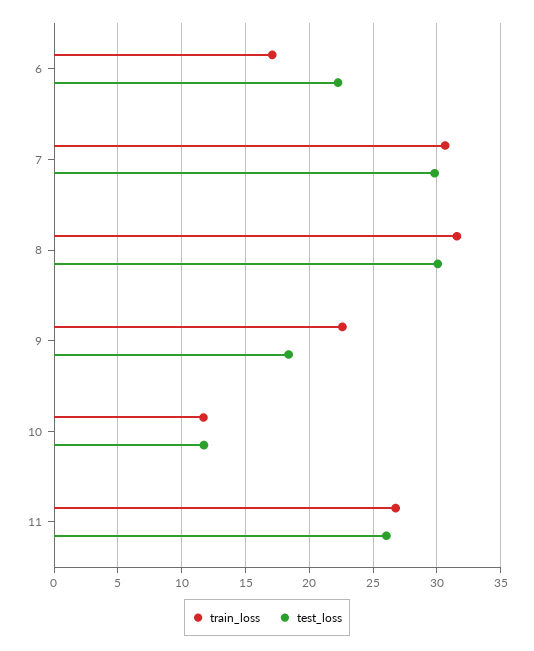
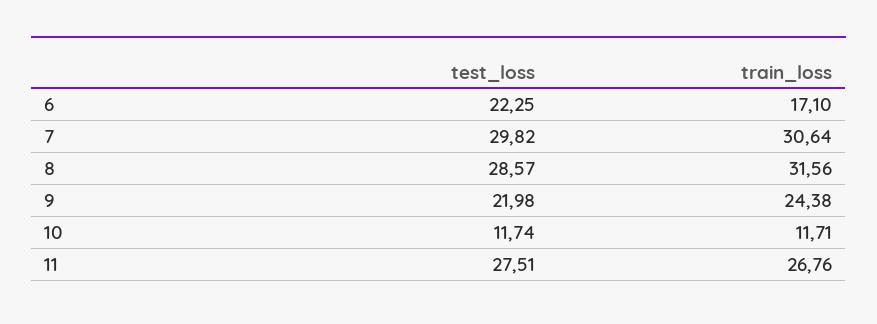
  {
    "train_loss": {
      "6": 17.1,
      "7": 30.64,
      "8": 31.56,
-     "9": 22.5,
+     "9": 24.38,
      "10": 11.71,
      "11": 26.76
    },
    "test_loss": {
      "6": 22.25,
      "7": 29.82,
-     "8": 30,
+     "8": 28.57,
-     "9": 18.5,
+     "9": 21.98,
      "10": 11.74,
-     "11": 26
+     "11": 27.51
    }
  }

